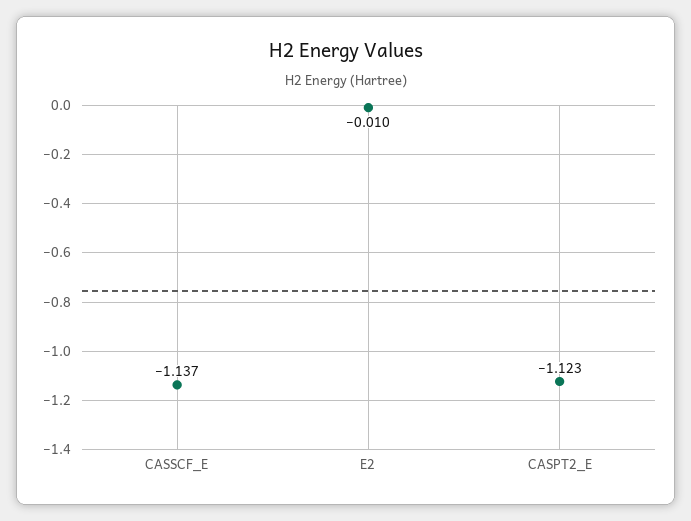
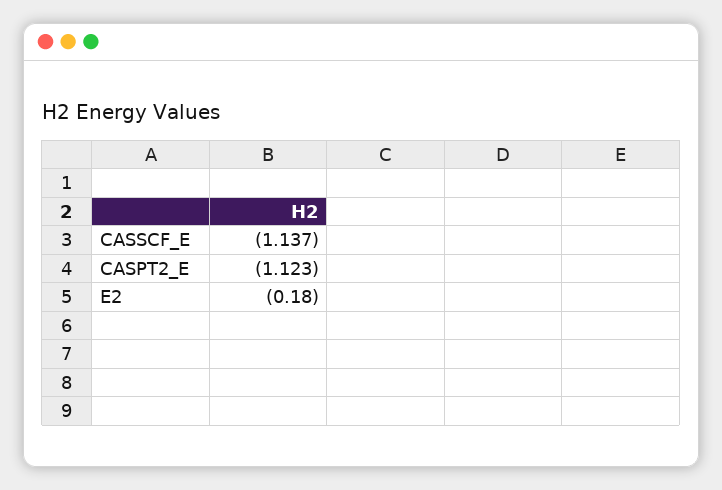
  {
    "CASSCF_E": -1.137,
-   "E2": -0.01,
+   "E2": -0.18,
    "CASPT2_E": -1.123
  }

